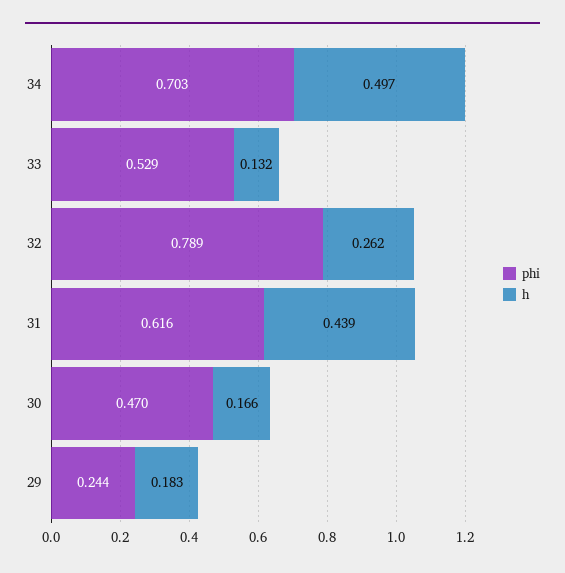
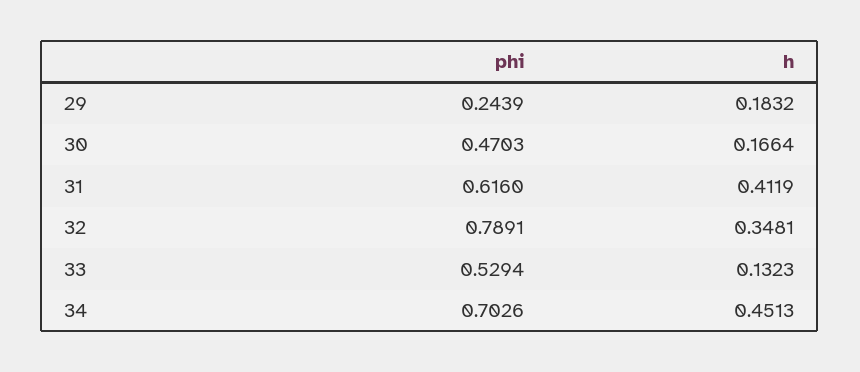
  {
    "phi": {
      "34": 0.7026,
      "33": 0.5294,
      "32": 0.7891,
      "31": 0.616,
      "30": 0.4703,
      "29": 0.2439
    },
    "h": {
-     "34": 0.497,
+     "34": 0.4513,
      "33": 0.1323,
-     "32": 0.262,
+     "32": 0.3481,
-     "31": 0.439,
+     "31": 0.4119,
      "30": 0.1664,
      "29": 0.1832
    }
  }

